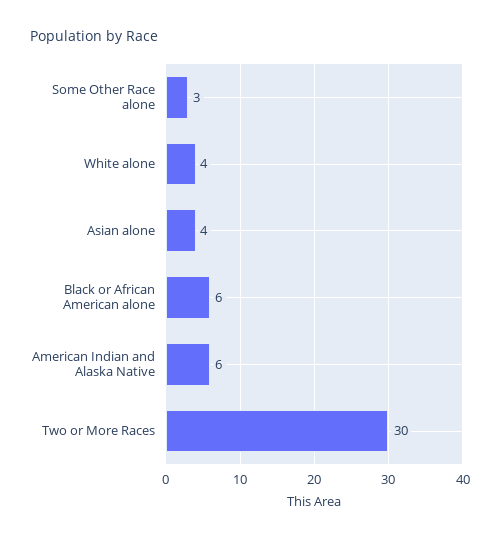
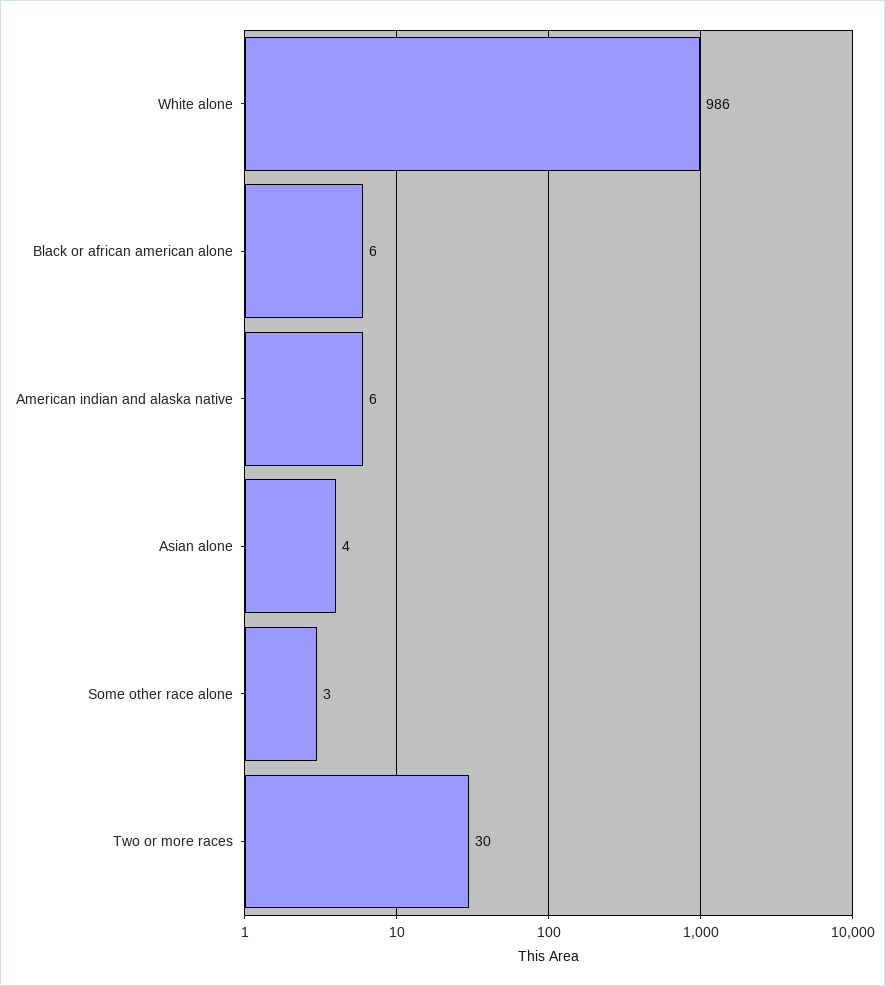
  {
    "Some Other Race alone": 3,
-   "White alone": 4,
+   "White alone": 986,
    "Asian alone": 4,
    "Black or African American alone": 6,
    "American Indian and Alaska Native": 6,
    "Two or More Races": 30
  }

